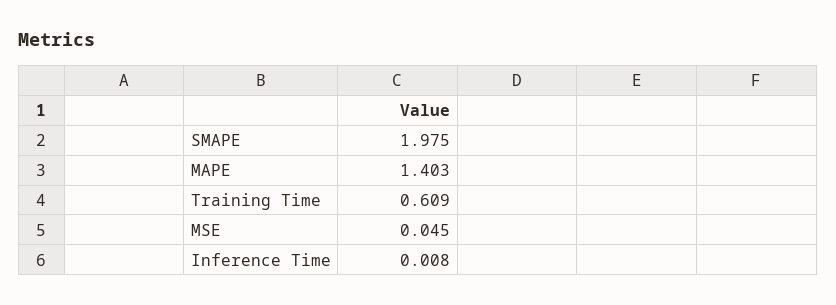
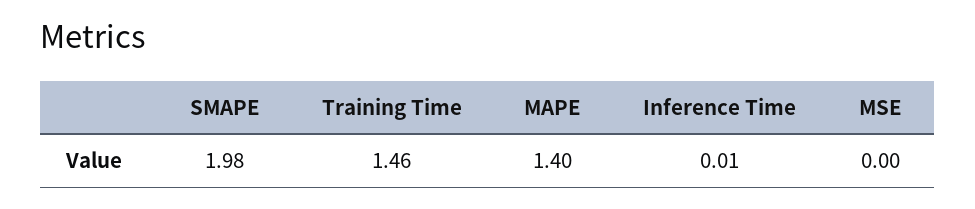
  {
    "SMAPE": 1.975,
    "MAPE": 1.403,
-   "Training Time": 0.609,
+   "Training Time": 1.46,
-   "MSE": 0.045,
+   "MSE": 0,
    "Inference Time": 0.008
  }

